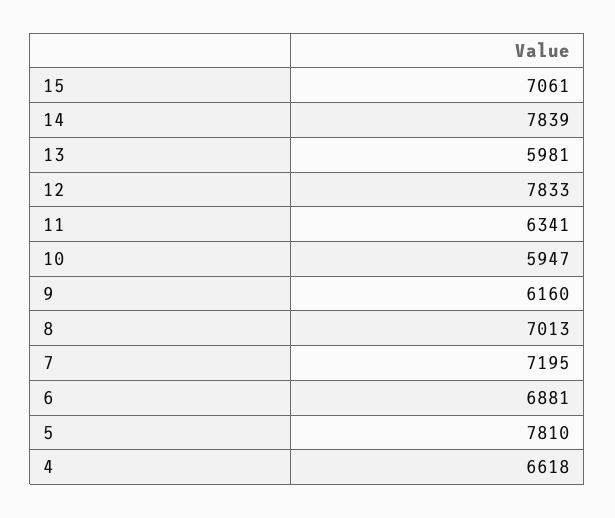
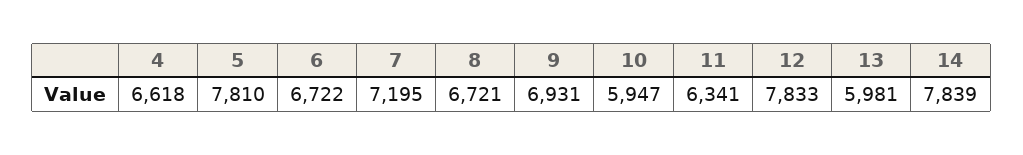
  {
-   "15": 7061,
    "14": 7839,
    "13": 5981,
    "12": 7833,
    "11": 6341,
    "10": 5947,
-   "9": 6160,
+   "9": 6931,
-   "8": 7013,
+   "8": 6721,
    "7": 7195,
-   "6": 6881,
+   "6": 6722,
    "5": 7810,
    "4": 6618
  }

